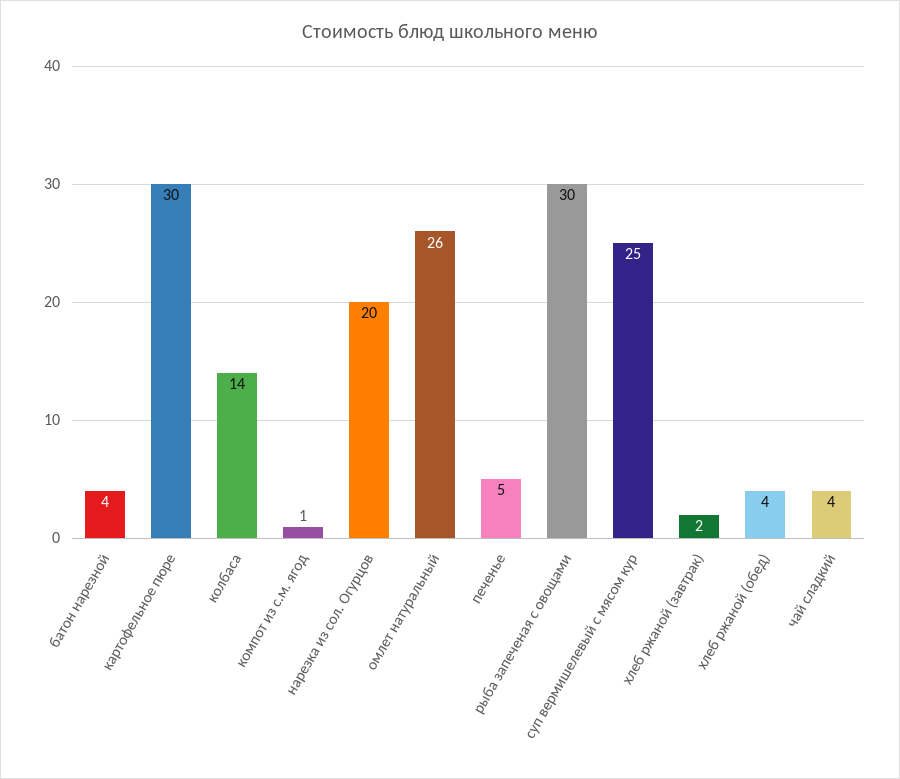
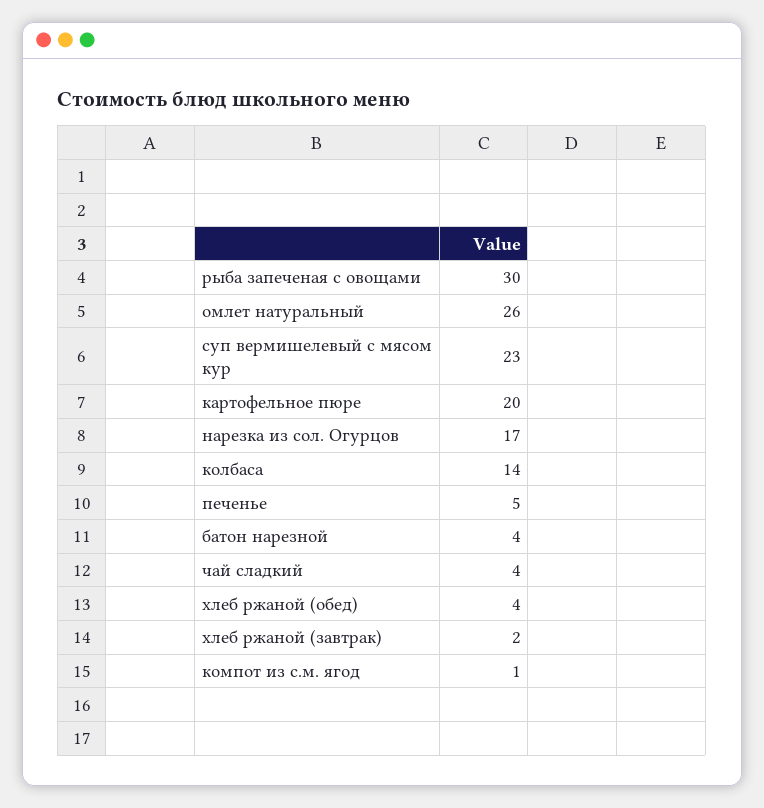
  {
    "батон нарезной": 4,
-   "картофельное пюре": 30,
+   "картофельное пюре": 20,
    "колбаса": 14,
    "компот из с.м. ягод": 1,
-   "нарезка из сол. Огурцов": 20,
+   "нарезка из сол. Огурцов": 17,
    "омлет натуральный": 26,
    "печенье": 5,
    "рыба запеченая с овощами": 30,
-   "суп вермишелевый с мясом кур": 25,
+   "суп вермишелевый с мясом кур": 23,
    "хлеб ржаной (завтрак)": 2,
    "хлеб ржаной (обед)": 4,
    "чай сладкий": 4
  }

